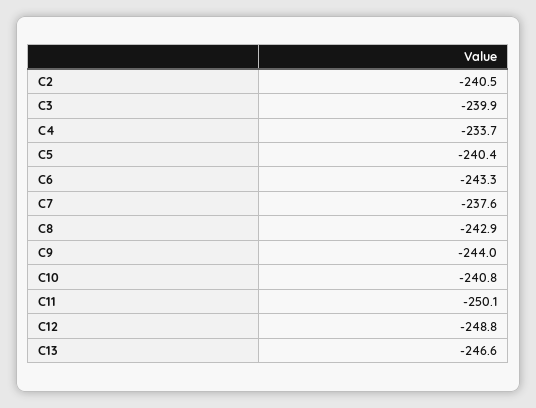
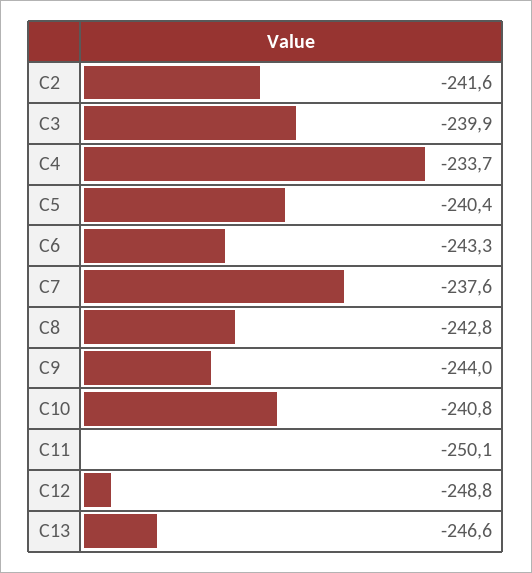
  {
-   "C2": -240.5,
+   "C2": -241.6,
    "C3": -239.9,
    "C4": -233.7,
    "C5": -240.4,
    "C6": -243.3,
    "C7": -237.6,
-   "C8": -242.9,
+   "C8": -242.8,
    "C9": -244,
    "C10": -240.8,
    "C11": -250.1,
    "C12": -248.8,
    "C13": -246.6
  }

